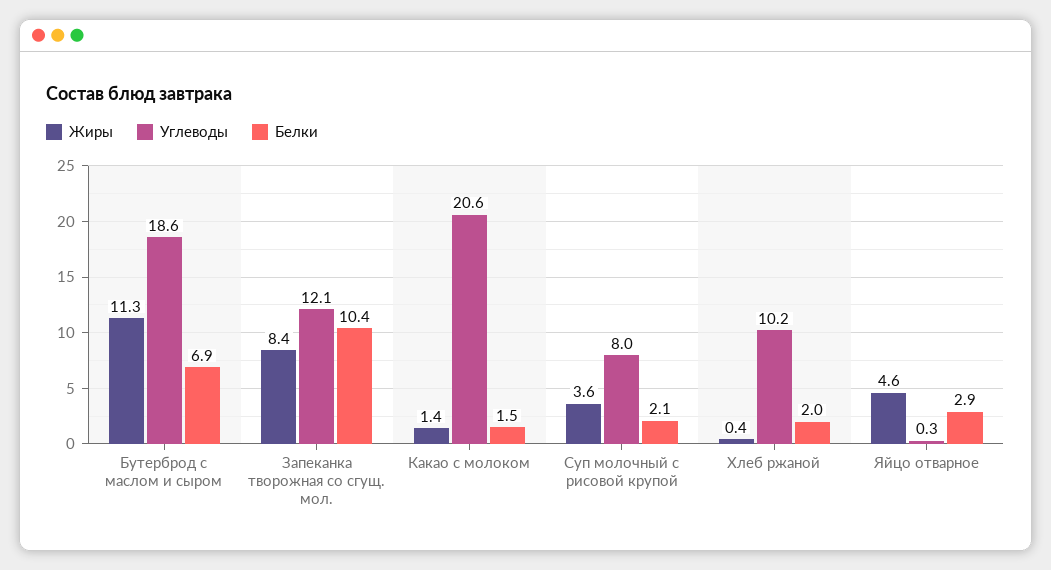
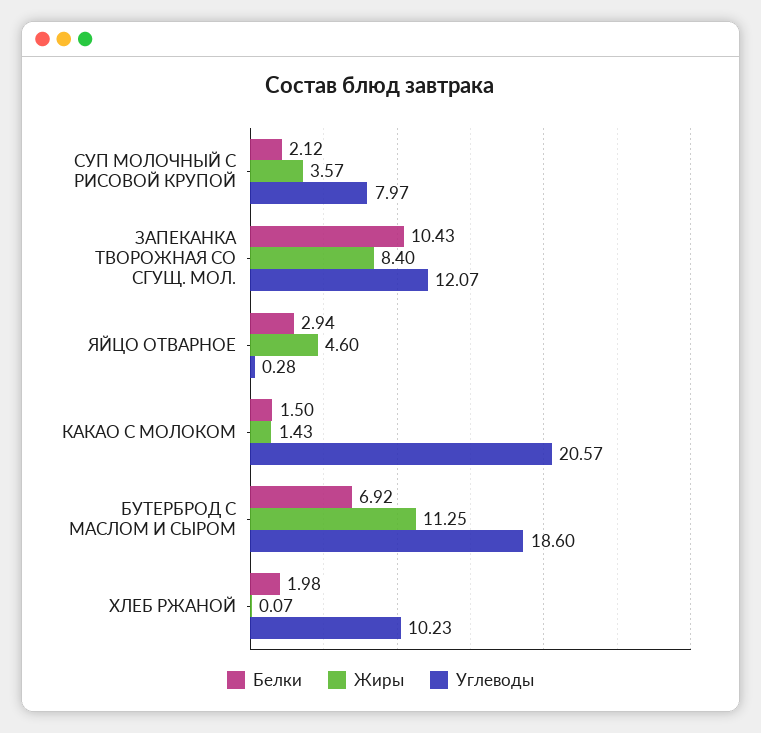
  {
    "Жиры": {
      "Бутерброд с маслом и сыром": 11.25,
      "Запеканка творожная со сгущ. мол.": 8.4,
      "Какао с молоком": 1.43,
      "Суп молочный с рисовой крупой": 3.57,
-     "Хлеб ржаной": 0.4,
+     "Хлеб ржаной": 0.07,
      "Яйцо отварное": 4.6
    },
    "Углеводы": {
      "Бутерброд с маслом и сыром": 18.6,
      "Запеканка творожная со сгущ. мол.": 12.07,
      "Какао с молоком": 20.57,
      "Суп молочный с рисовой крупой": 7.97,
      "Хлеб ржаной": 10.23,
      "Яйцо отварное": 0.28
    },
    "Белки": {
      "Бутерброд с маслом и сыром": 6.92,
      "Запеканка творожная со сгущ. мол.": 10.43,
      "Какао с молоком": 1.5,
      "Суп молочный с рисовой крупой": 2.12,
      "Хлеб ржаной": 1.98,
      "Яйцо отварное": 2.94
    }
  }

